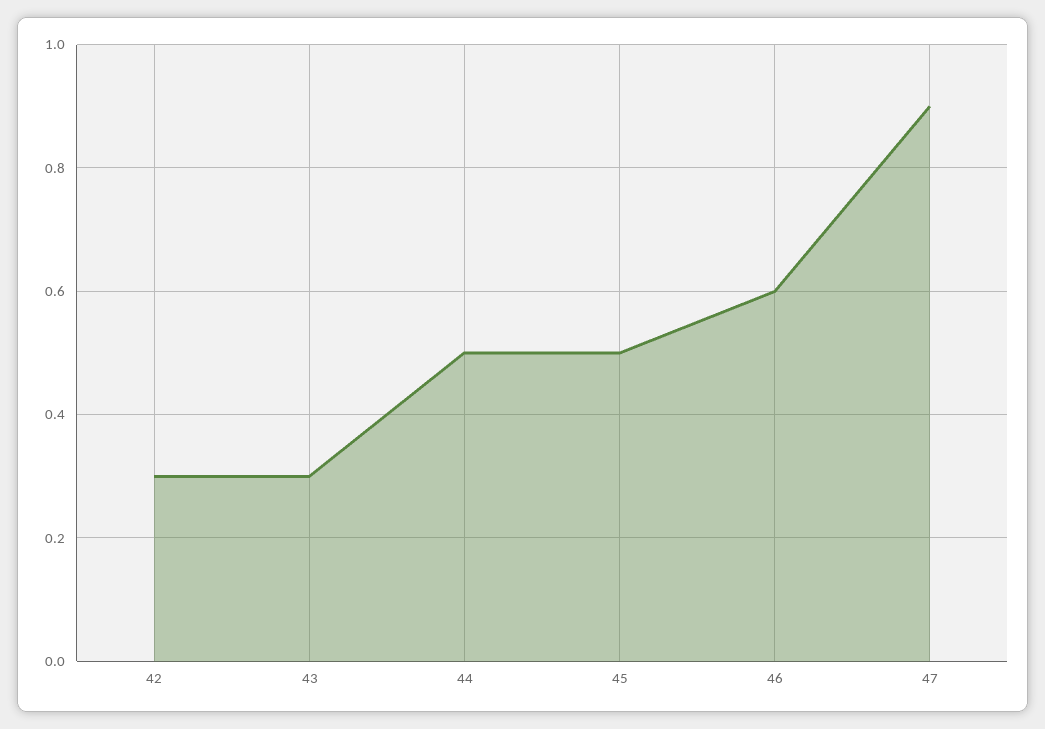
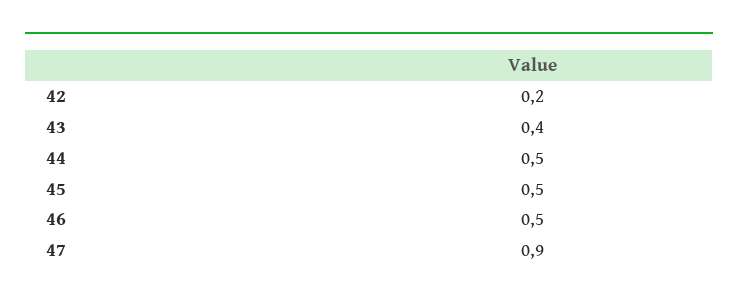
  {
-   "42": 0.3,
+   "42": 0.2,
-   "43": 0.3,
+   "43": 0.4,
    "44": 0.5,
    "45": 0.5,
-   "46": 0.6,
+   "46": 0.5,
    "47": 0.9
  }

